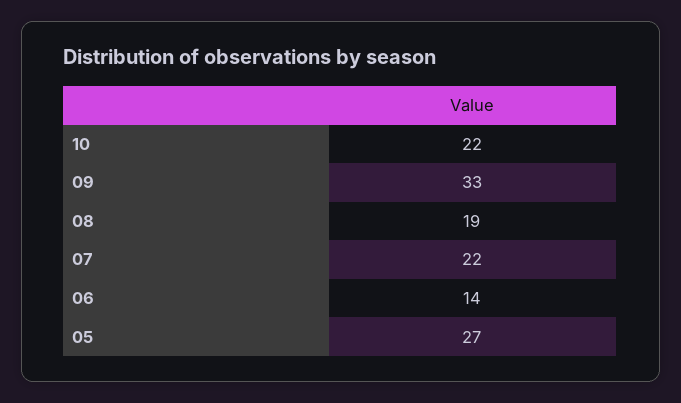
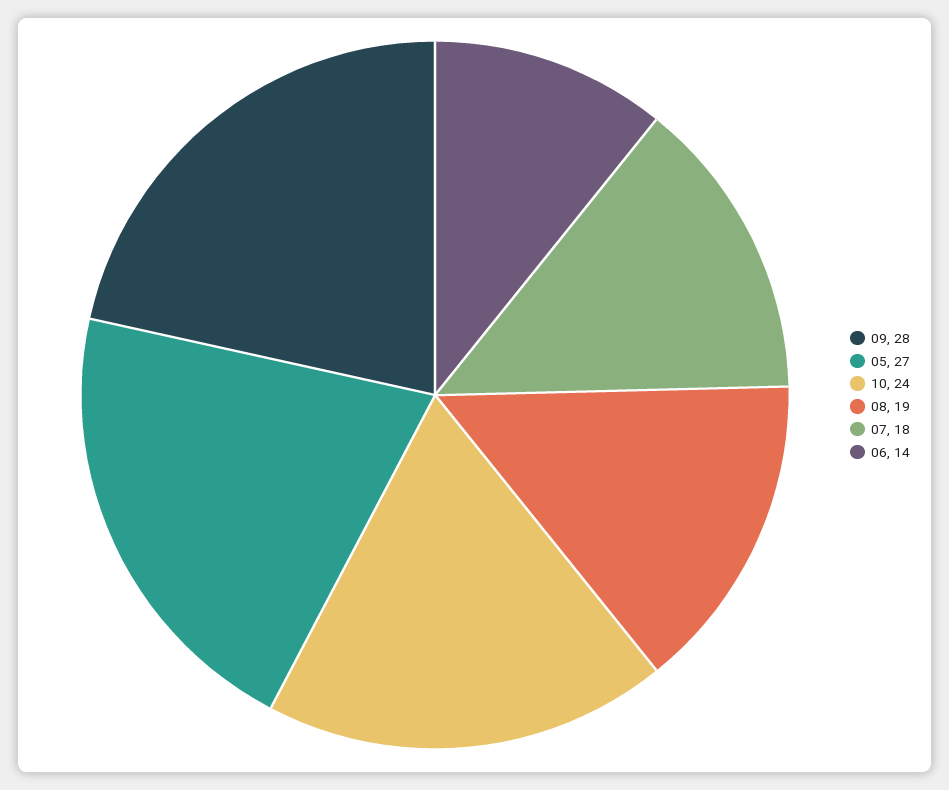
  {
-   "10": 22,
+   "10": 24,
-   "09": 33,
+   "09": 28,
    "08": 19,
-   "07": 22,
+   "07": 18,
    "06": 14,
    "05": 27
  }

